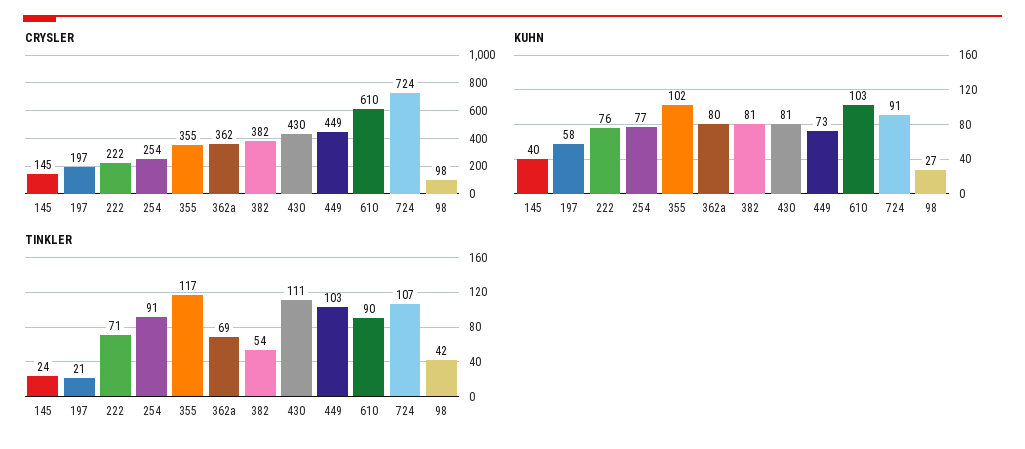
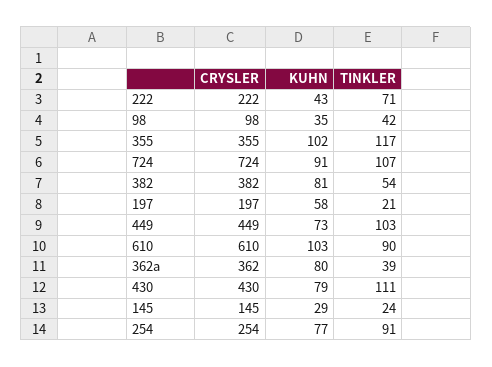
  {
    "CRYSLER": {
      "145": 145,
      "197": 197,
      "222": 222,
      "254": 254,
      "355": 355,
      "362a": 362,
      "382": 382,
      "430": 430,
      "449": 449,
      "610": 610,
      "724": 724,
      "98": 98
    },
    "KUHN": {
-     "145": 40,
+     "145": 29,
      "197": 58,
-     "222": 76,
+     "222": 43,
      "254": 77,
      "355": 102,
      "362a": 80,
      "382": 81,
-     "430": 81,
+     "430": 79,
      "449": 73,
      "610": 103,
      "724": 91,
-     "98": 27
+     "98": 35
    },
    "TINKLER": {
      "145": 24,
      "197": 21,
      "222": 71,
      "254": 91,
      "355": 117,
-     "362a": 69,
+     "362a": 39,
      "382": 54,
      "430": 111,
      "449": 103,
      "610": 90,
      "724": 107,
      "98": 42
    }
  }

